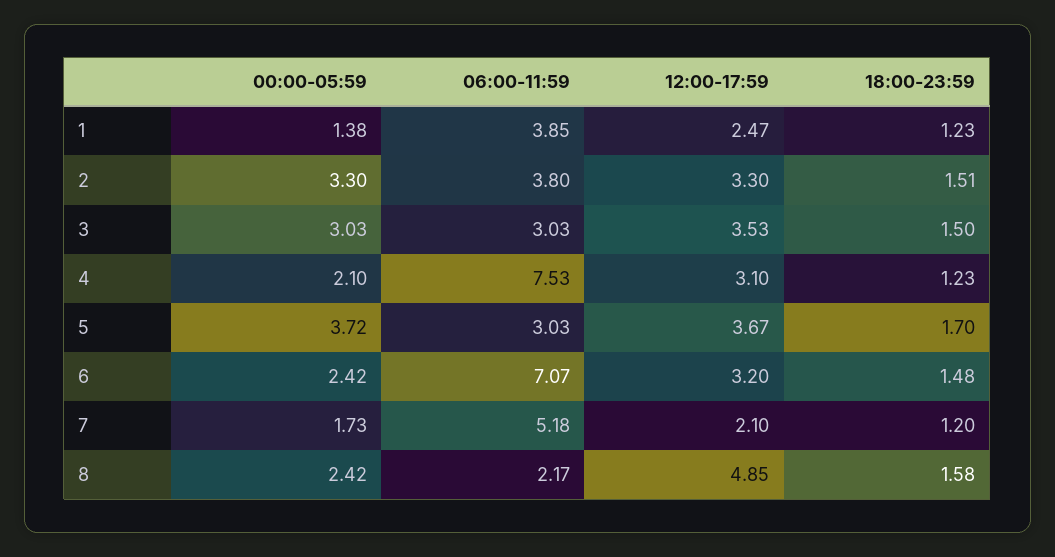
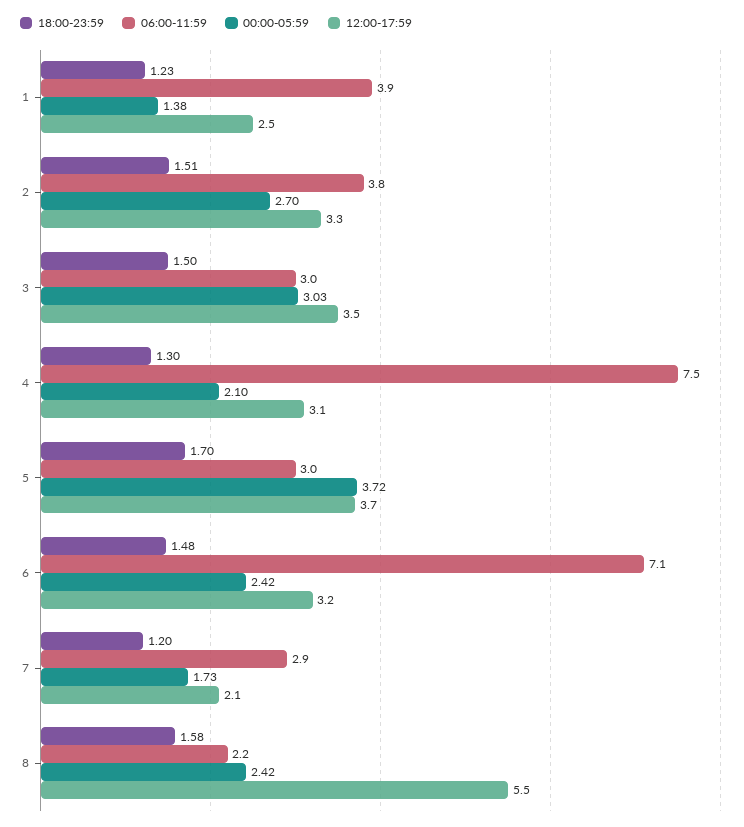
  {
    "00:00-05:59": {
      "1": 1.38,
-     "2": 3.3,
+     "2": 2.7,
      "3": 3.03,
      "4": 2.1,
      "5": 3.72,
      "6": 2.42,
      "7": 1.73,
      "8": 2.42
    },
    "06:00-11:59": {
      "1": 3.85,
      "2": 3.8,
      "3": 3.03,
      "4": 7.53,
      "5": 3.03,
      "6": 7.07,
-     "7": 5.18,
+     "7": 2.9,
      "8": 2.17
    },
    "12:00-17:59": {
      "1": 2.47,
      "2": 3.3,
      "3": 3.53,
      "4": 3.1,
      "5": 3.67,
      "6": 3.2,
      "7": 2.1,
-     "8": 4.85
+     "8": 5.5
    },
    "18:00-23:59": {
      "1": 1.23,
      "2": 1.51,
      "3": 1.5,
-     "4": 1.23,
+     "4": 1.3,
      "5": 1.7,
      "6": 1.48,
      "7": 1.2,
      "8": 1.58
    }
  }

